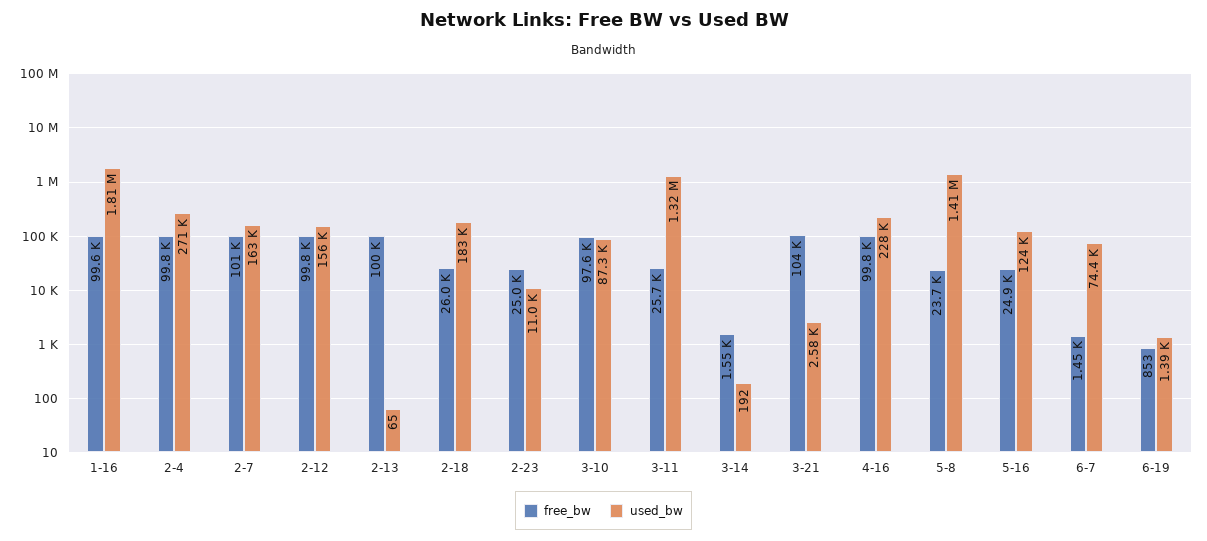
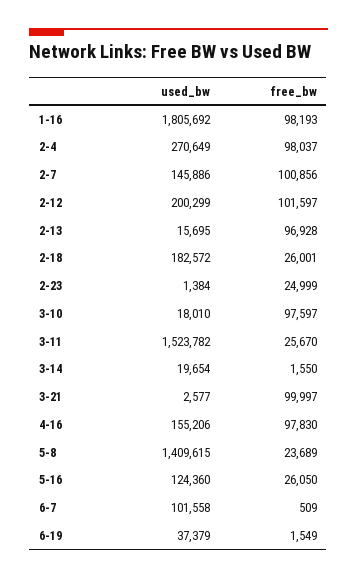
  {
    "free_bw": {
-     "1-16": 99600,
+     "1-16": 98193,
-     "2-4": 99800,
+     "2-4": 98037,
      "2-7": 100856,
-     "2-12": 99800,
+     "2-12": 101597,
-     "2-13": 100000,
+     "2-13": 96928,
      "2-18": 26001,
      "2-23": 24999,
      "3-10": 97597,
      "3-11": 25670,
      "3-14": 1550,
-     "3-21": 104000,
+     "3-21": 99997,
-     "4-16": 99800,
+     "4-16": 97830,
      "5-8": 23689,
-     "5-16": 24900,
+     "5-16": 26050,
-     "6-7": 1450,
+     "6-7": 509,
-     "6-19": 853
+     "6-19": 1549
    },
    "used_bw": {
      "1-16": 1805692,
      "2-4": 270649,
-     "2-7": 163000,
+     "2-7": 145886,
-     "2-12": 156000,
+     "2-12": 200299,
-     "2-13": 65,
+     "2-13": 15695,
      "2-18": 182572,
-     "2-23": 11000,
+     "2-23": 1384,
-     "3-10": 87300,
+     "3-10": 18010,
-     "3-11": 1320000,
+     "3-11": 1523782,
-     "3-14": 192,
+     "3-14": 19654,
      "3-21": 2577,
-     "4-16": 228000,
+     "4-16": 155206,
      "5-8": 1409615,
      "5-16": 124360,
-     "6-7": 74400,
+     "6-7": 101558,
-     "6-19": 1390
+     "6-19": 37379
    }
  }

